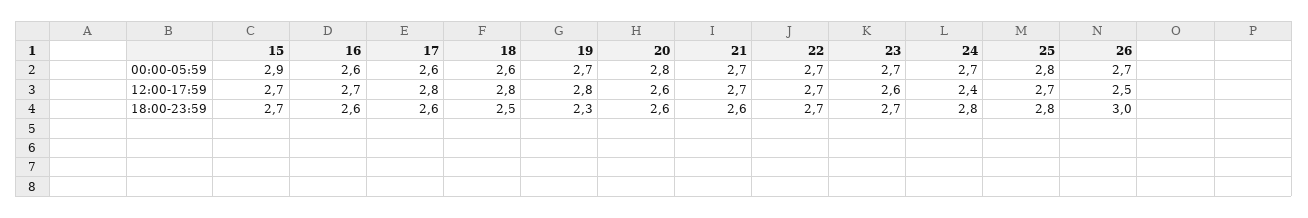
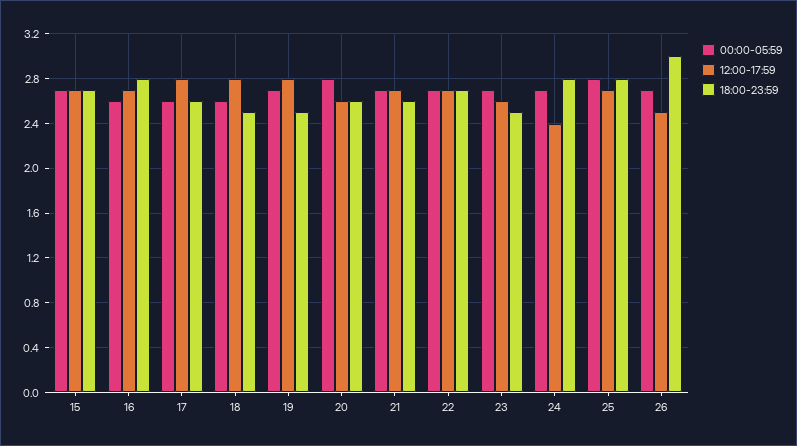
  {
    "00:00-05:59": {
-     "15": 2.9,
+     "15": 2.7,
      "16": 2.6,
      "17": 2.6,
      "18": 2.6,
      "19": 2.7,
      "20": 2.8,
      "21": 2.7,
      "22": 2.7,
      "23": 2.7,
      "24": 2.7,
      "25": 2.8,
      "26": 2.7
    },
    "12:00-17:59": {
      "15": 2.7,
      "16": 2.7,
      "17": 2.8,
      "18": 2.8,
      "19": 2.8,
      "20": 2.6,
      "21": 2.7,
      "22": 2.7,
      "23": 2.6,
      "24": 2.4,
      "25": 2.7,
      "26": 2.5
    },
    "18:00-23:59": {
      "15": 2.7,
-     "16": 2.6,
+     "16": 2.8,
      "17": 2.6,
      "18": 2.5,
-     "19": 2.3,
+     "19": 2.5,
      "20": 2.6,
      "21": 2.6,
      "22": 2.7,
-     "23": 2.7,
+     "23": 2.5,
      "24": 2.8,
      "25": 2.8,
      "26": 3
    }
  }

